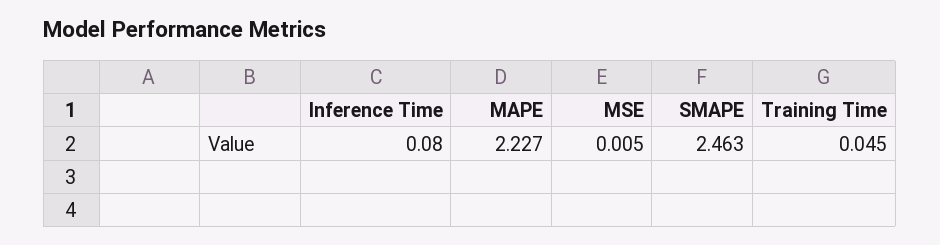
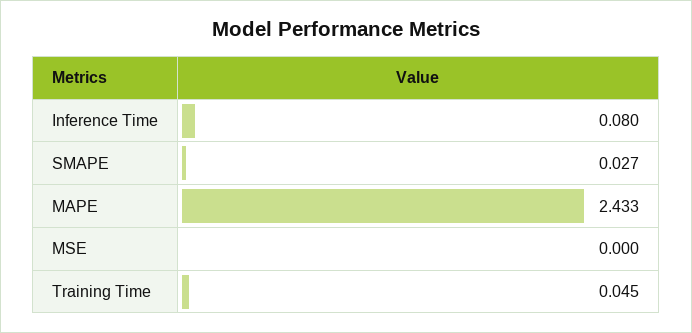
  {
    "Inference Time": 0.08,
-   "MAPE": 2.227,
+   "MAPE": 2.433,
-   "MSE": 0.005,
+   "MSE": 0,
-   "SMAPE": 2.463,
+   "SMAPE": 0.027,
    "Training Time": 0.045
  }

